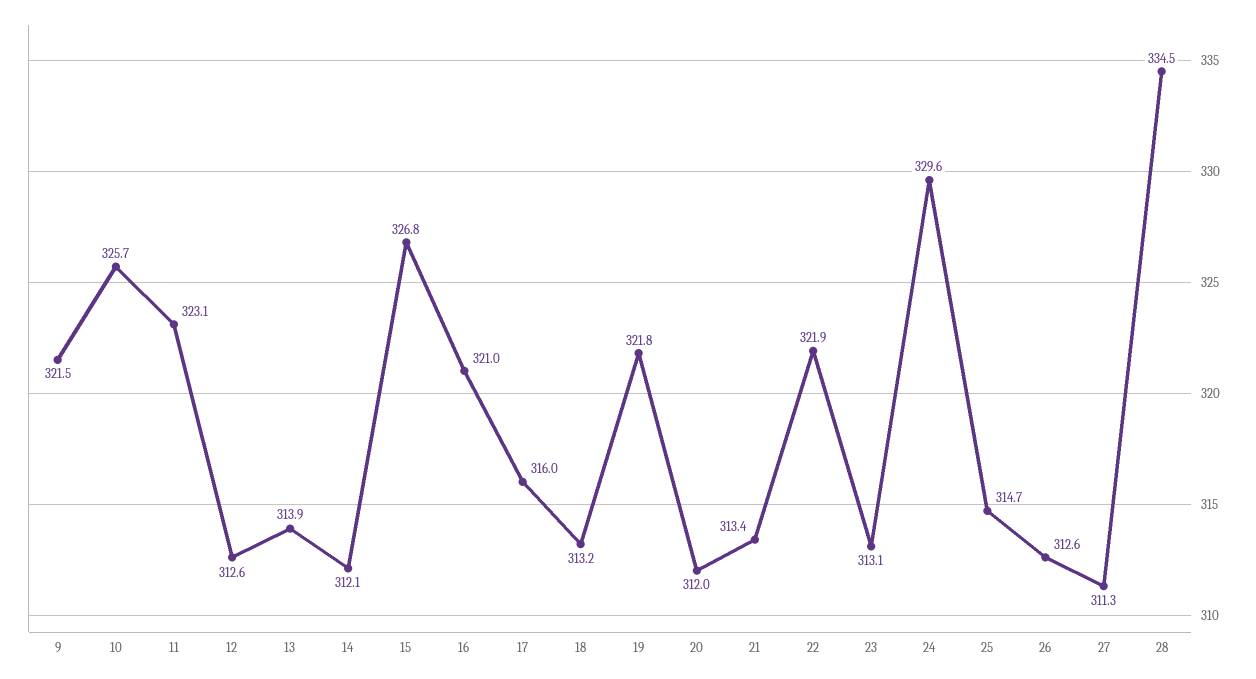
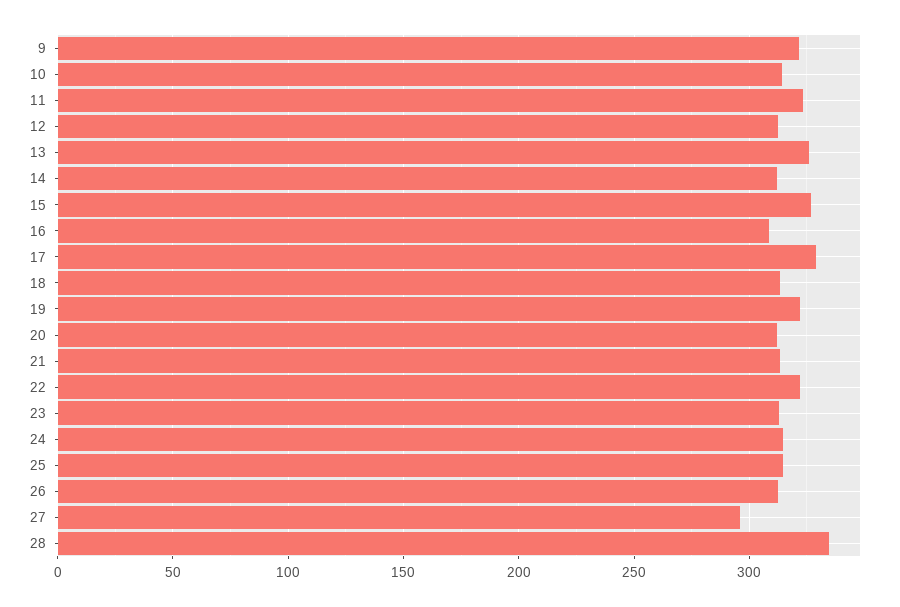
  {
    "9": 321.5,
-   "10": 325.7,
+   "10": 315,
    "11": 323.1,
    "12": 312.6,
-   "13": 313.9,
+   "13": 325,
    "14": 312.1,
    "15": 326.8,
-   "16": 321,
+   "16": 310,
-   "17": 316,
+   "17": 330,
    "18": 313.2,
    "19": 321.8,
    "20": 312,
    "21": 313.4,
    "22": 321.9,
    "23": 313.1,
-   "24": 329.6,
+   "24": 315,
    "25": 314.7,
    "26": 312.6,
-   "27": 311.3,
+   "27": 295,
    "28": 334.5
  }

